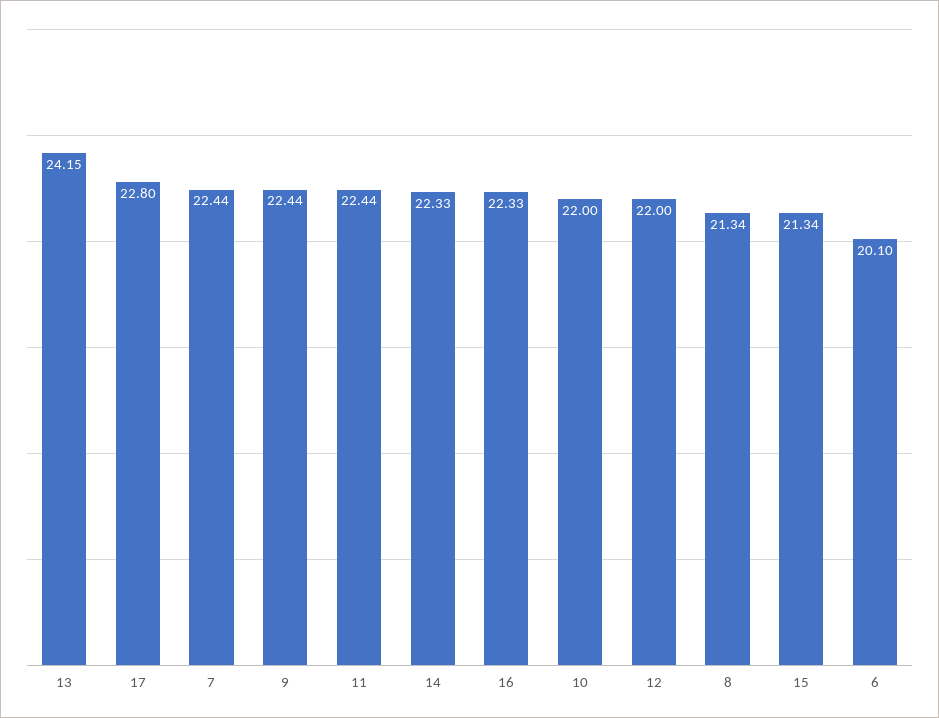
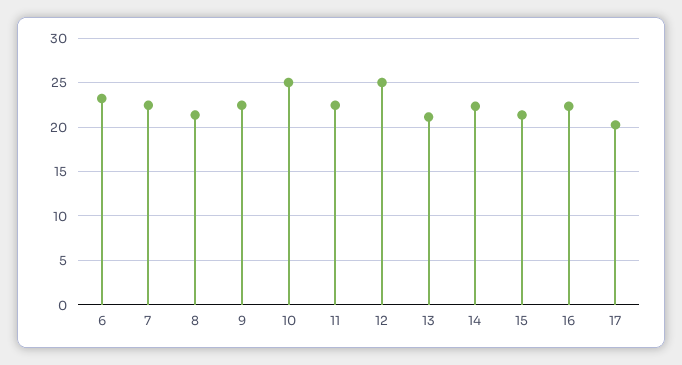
  {
-   "13": 24.15,
+   "13": 21,
-   "17": 22.8,
+   "17": 20,
    "7": 22.44,
    "9": 22.44,
    "11": 22.44,
    "14": 22.33,
    "16": 22.33,
-   "10": 22,
+   "10": 25,
-   "12": 22,
+   "12": 25,
    "8": 21.34,
    "15": 21.34,
-   "6": 20.1
+   "6": 23
  }

